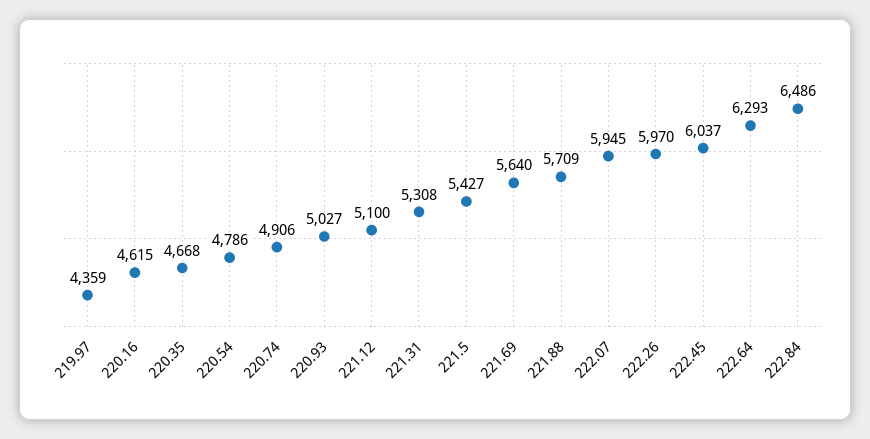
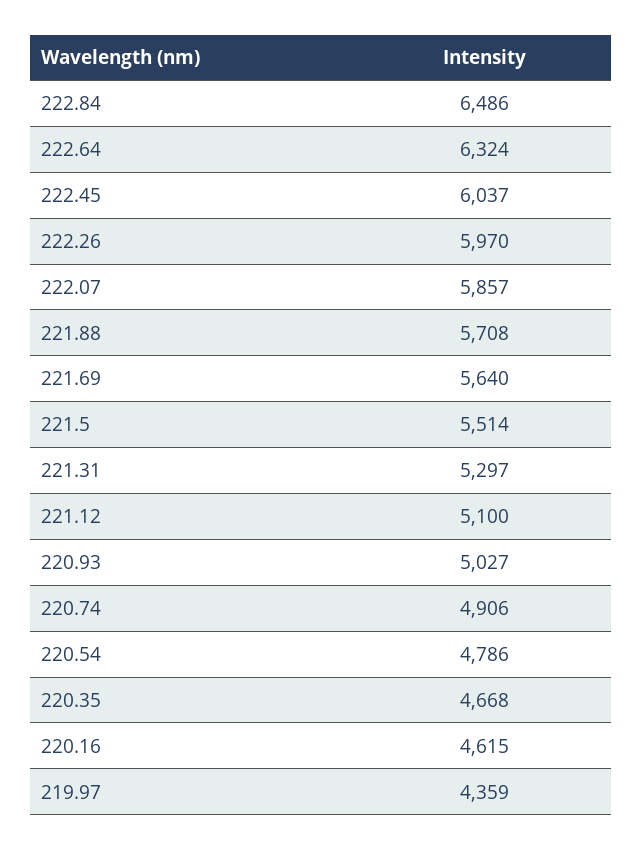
  {
    "219.97": 4359,
    "220.16": 4615,
    "220.35": 4668,
    "220.54": 4786,
    "220.74": 4906,
    "220.93": 5027,
    "221.12": 5100,
-   "221.31": 5308,
+   "221.31": 5297,
-   "221.5": 5427,
+   "221.5": 5514,
    "221.69": 5640,
-   "221.88": 5709,
+   "221.88": 5708,
-   "222.07": 5945,
+   "222.07": 5857,
    "222.26": 5970,
    "222.45": 6037,
-   "222.64": 6293,
+   "222.64": 6324,
    "222.84": 6486
  }

